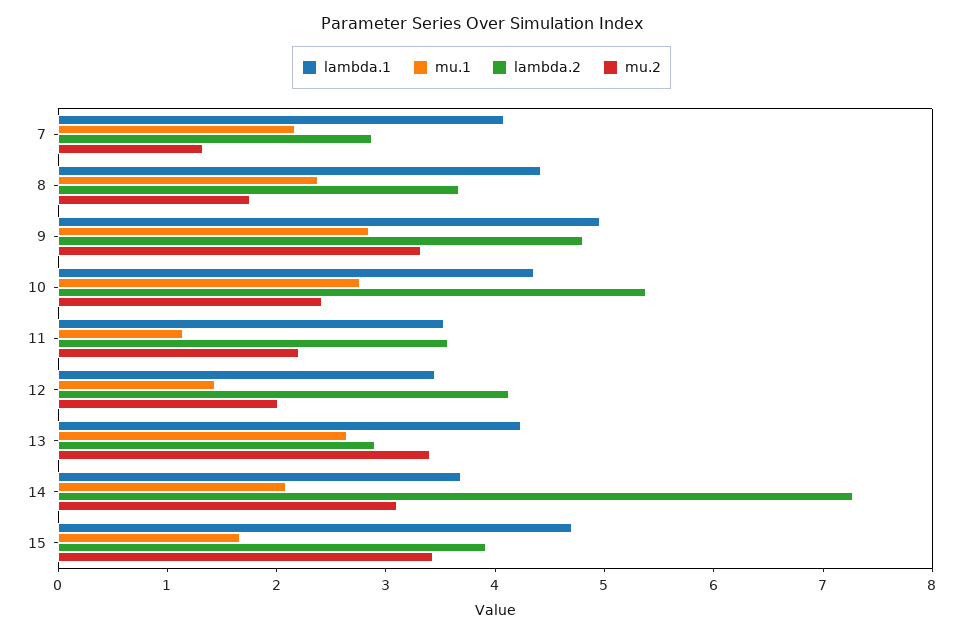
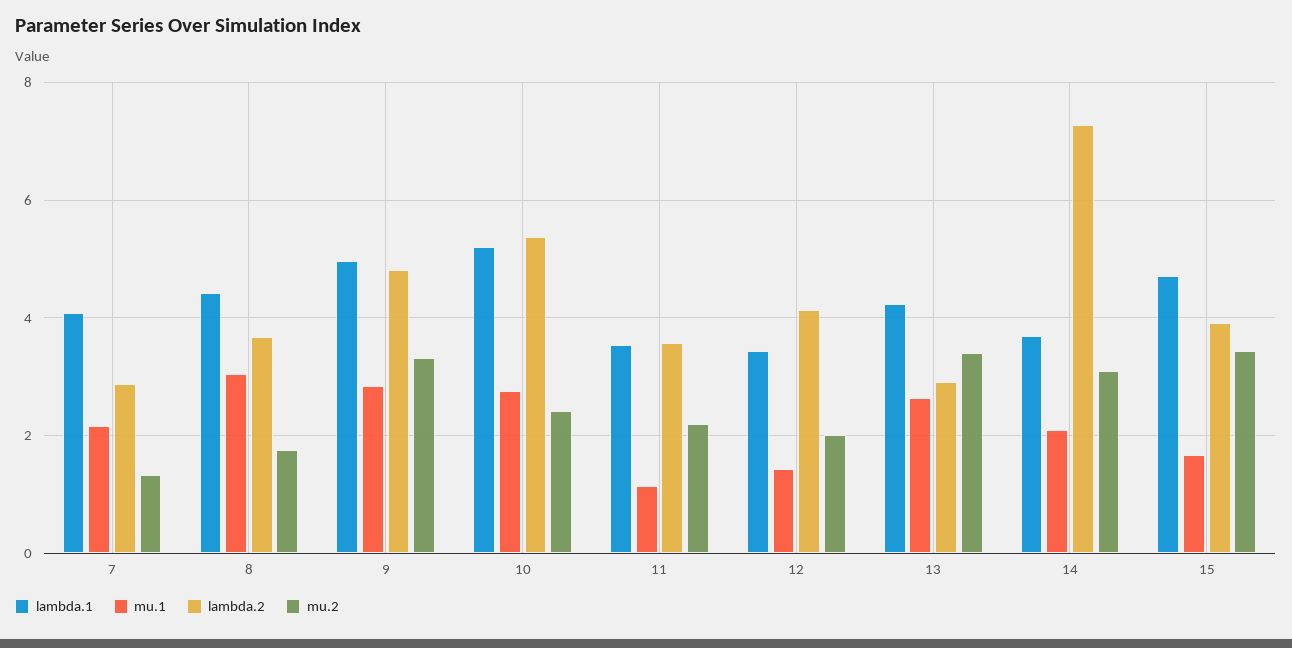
  {
    "lambda.1": {
      "7": 4,
      "8": 4.4,
      "9": 5,
-     "10": 4.4,
+     "10": 5.2,
      "11": 3.6,
      "12": 3.4,
      "13": 4.2,
      "14": 3.6,
      "15": 4.8
    },
    "mu.1": {
      "7": 2.2,
-     "8": 2.4,
+     "8": 3,
      "9": 2.8,
      "10": 2.8,
      "11": 1.2,
      "12": 1.4,
      "13": 2.6,
      "14": 2,
      "15": 1.6
    },
    "lambda.2": {
      "7": 2.8,
      "8": 3.6,
      "9": 4.8,
      "10": 5.4,
      "11": 3.6,
      "12": 4.2,
      "13": 3,
      "14": 7.2,
      "15": 4
    },
    "mu.2": {
      "7": 1.4,
      "8": 1.8,
      "9": 3.4,
      "10": 2.4,
      "11": 2.2,
      "12": 2,
      "13": 3.4,
      "14": 3,
      "15": 3.4
    }
  }

